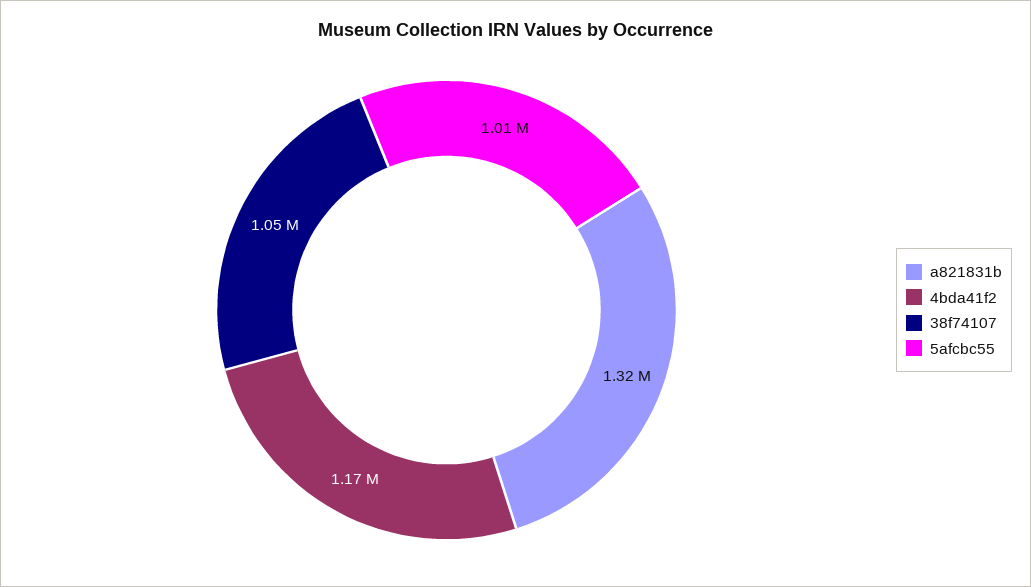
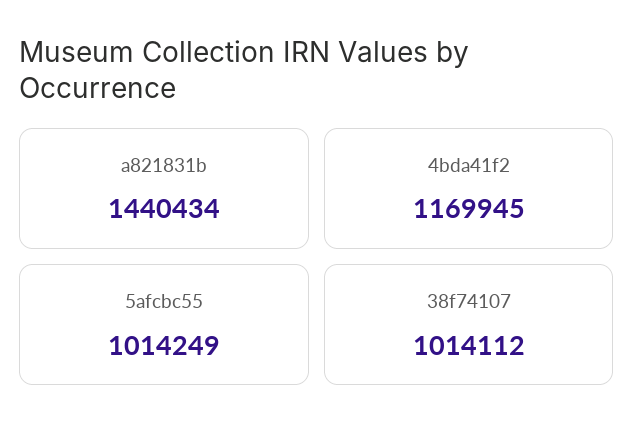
  {
-   "a821831b": 1320000,
+   "a821831b": 1440434,
    "4bda41f2": 1169945,
-   "38f74107": 1050000,
+   "38f74107": 1014112,
    "5afcbc55": 1014249
  }

